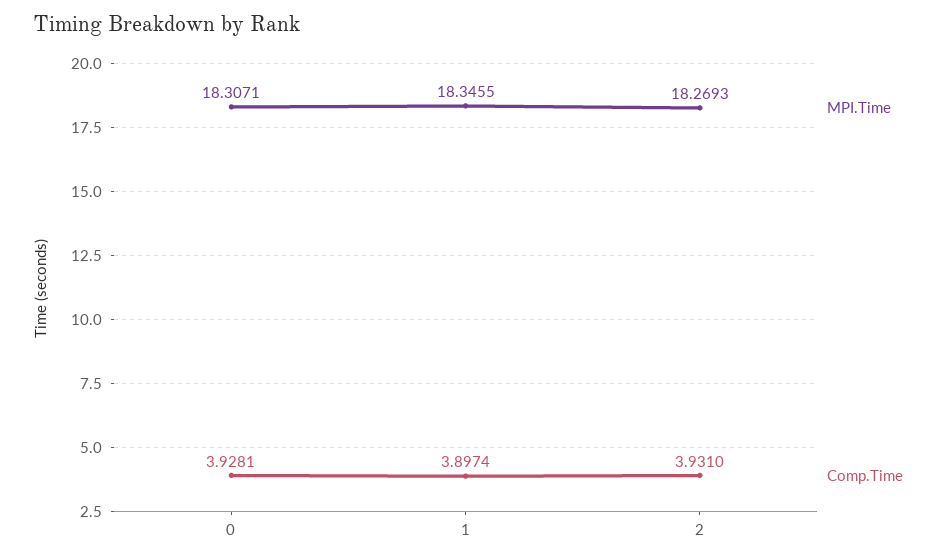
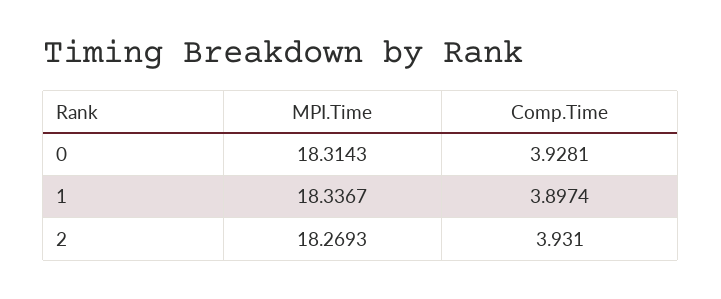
  {
    "MPI.Time": {
-     "0": 18.3071,
+     "0": 18.3143,
-     "1": 18.3455,
+     "1": 18.3367,
      "2": 18.2693
    },
    "Comp.Time": {
      "0": 3.9281,
      "1": 3.8974,
      "2": 3.931
    }
  }

